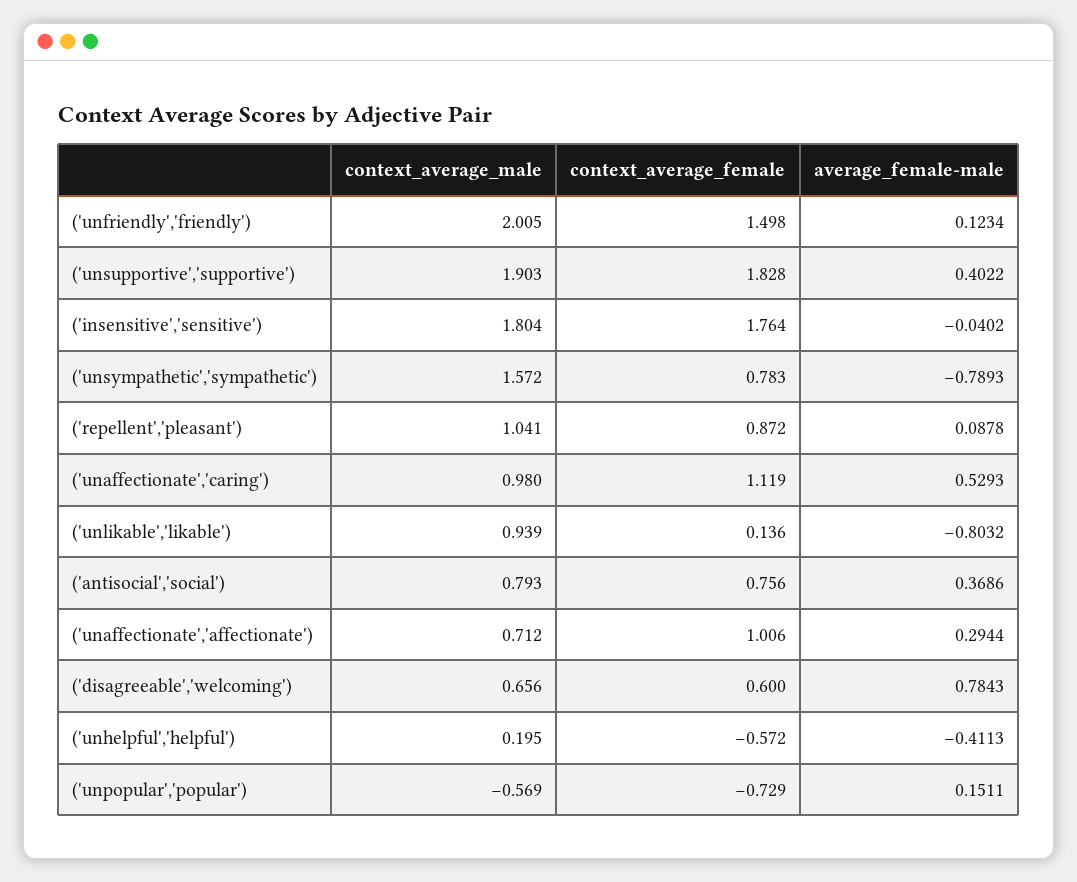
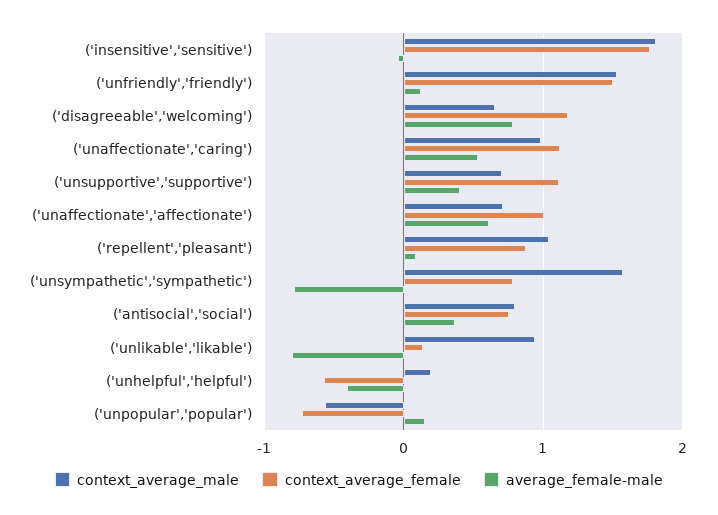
  {
    "context_average_male": {
-     "('unfriendly','friendly')": 2.005,
+     "('unfriendly','friendly')": 1.5,
-     "('unsupportive','supportive')": 1.903,
+     "('unsupportive','supportive')": 0.7,
      "('insensitive','sensitive')": 1.804,
      "('unsympathetic','sympathetic')": 1.572,
      "('repellent','pleasant')": 1.041,
      "('unaffectionate','caring')": 0.98,
      "('unlikable','likable')": 0.939,
      "('antisocial','social')": 0.793,
      "('unaffectionate','affectionate')": 0.712,
      "('disagreeable','welcoming')": 0.656,
      "('unhelpful','helpful')": 0.195,
      "('unpopular','popular')": -0.569
    },
    "context_average_female": {
      "('unfriendly','friendly')": 1.498,
-     "('unsupportive','supportive')": 1.828,
+     "('unsupportive','supportive')": 1.1,
      "('insensitive','sensitive')": 1.764,
      "('unsympathetic','sympathetic')": 0.783,
      "('repellent','pleasant')": 0.872,
      "('unaffectionate','caring')": 1.119,
      "('unlikable','likable')": 0.136,
      "('antisocial','social')": 0.756,
      "('unaffectionate','affectionate')": 1.006,
-     "('disagreeable','welcoming')": 0.6,
+     "('disagreeable','welcoming')": 1.2,
      "('unhelpful','helpful')": -0.572,
      "('unpopular','popular')": -0.729
    },
    "average_female-male": {
      "('unfriendly','friendly')": 0.1234,
      "('unsupportive','supportive')": 0.4022,
      "('insensitive','sensitive')": -0.0402,
      "('unsympathetic','sympathetic')": -0.7893,
      "('repellent','pleasant')": 0.0878,
      "('unaffectionate','caring')": 0.5293,
      "('unlikable','likable')": -0.8032,
      "('antisocial','social')": 0.3686,
-     "('unaffectionate','affectionate')": 0.2944,
+     "('unaffectionate','affectionate')": 0.6,
      "('disagreeable','welcoming')": 0.7843,
      "('unhelpful','helpful')": -0.4113,
      "('unpopular','popular')": 0.1511
    }
  }

